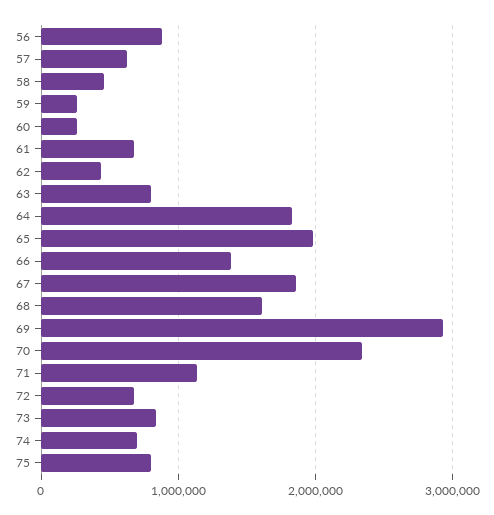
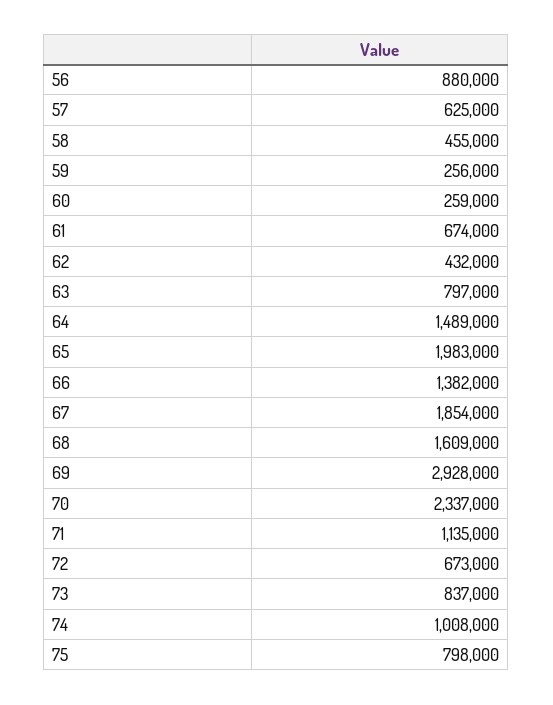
  {
    "56": 880000,
    "57": 625000,
    "58": 455000,
    "59": 256000,
    "60": 259000,
    "61": 674000,
    "62": 432000,
    "63": 797000,
-   "64": 1800000,
+   "64": 1489000,
    "65": 1983000,
    "66": 1382000,
    "67": 1854000,
    "68": 1609000,
    "69": 2928000,
    "70": 2337000,
    "71": 1135000,
    "72": 673000,
    "73": 837000,
-   "74": 700000,
+   "74": 1008000,
    "75": 798000
  }

